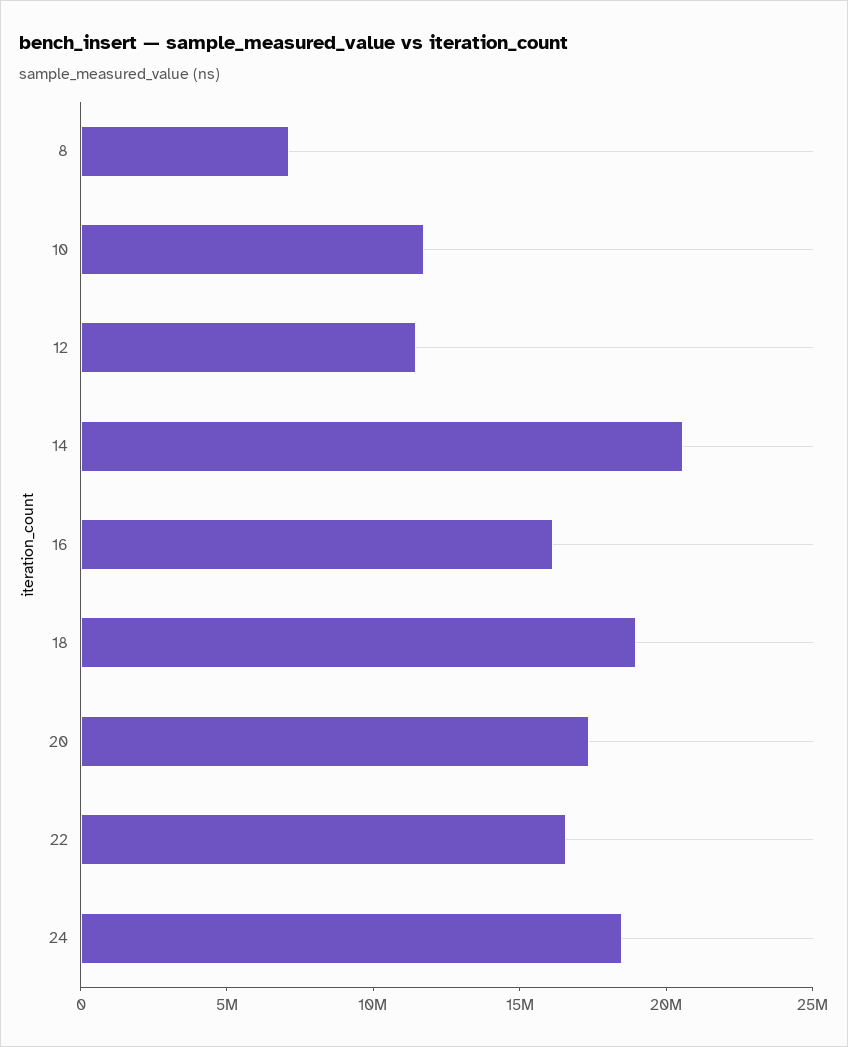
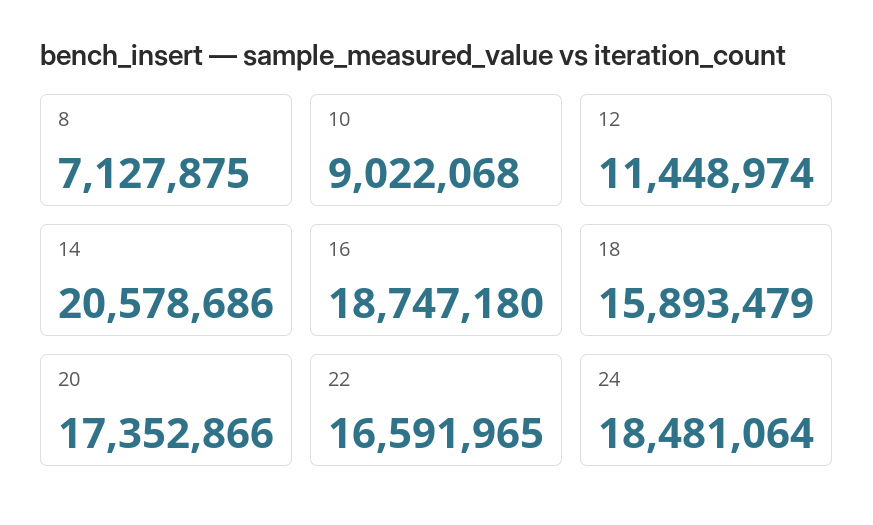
  {
    "8": 7127875,
-   "10": 12000000,
+   "10": 9022068,
    "12": 11448974,
    "14": 20578686,
-   "16": 16000000,
+   "16": 18747180,
-   "18": 19000000,
+   "18": 15893479,
    "20": 17352866,
    "22": 16591965,
    "24": 18481064
  }

